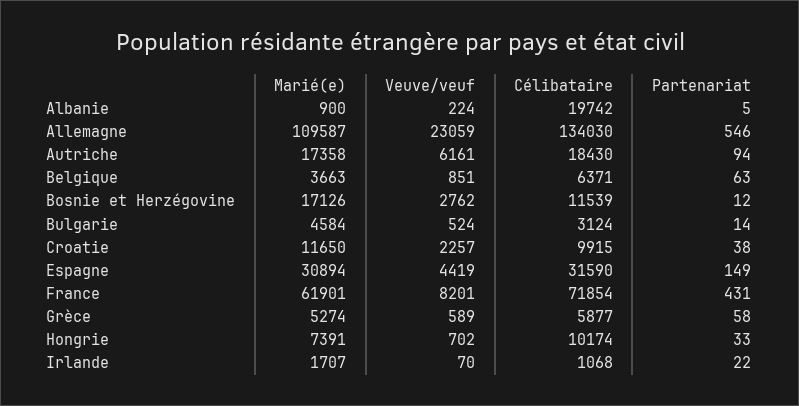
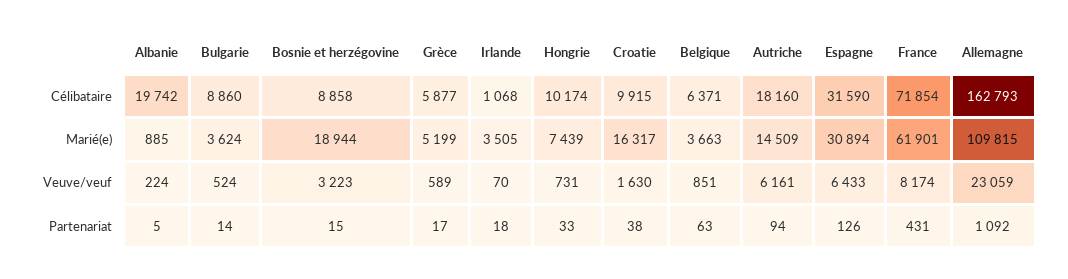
  {
    "Marié(e)": {
-     "Albanie": 900,
+     "Albanie": 885,
-     "Allemagne": 109587,
+     "Allemagne": 109815,
-     "Autriche": 17358,
+     "Autriche": 14509,
      "Belgique": 3663,
-     "Bosnie et Herzégovine": 17126,
+     "Bosnie et Herzégovine": 18944,
-     "Bulgarie": 4584,
+     "Bulgarie": 3624,
-     "Croatie": 11650,
+     "Croatie": 16317,
      "Espagne": 30894,
      "France": 61901,
-     "Grèce": 5274,
+     "Grèce": 5199,
-     "Hongrie": 7391,
+     "Hongrie": 7439,
-     "Irlande": 1707
+     "Irlande": 3505
    },
    "Veuve/veuf": {
      "Albanie": 224,
      "Allemagne": 23059,
      "Autriche": 6161,
      "Belgique": 851,
-     "Bosnie et Herzégovine": 2762,
+     "Bosnie et Herzégovine": 3223,
      "Bulgarie": 524,
-     "Croatie": 2257,
+     "Croatie": 1630,
-     "Espagne": 4419,
+     "Espagne": 6433,
-     "France": 8201,
+     "France": 8174,
      "Grèce": 589,
-     "Hongrie": 702,
+     "Hongrie": 731,
      "Irlande": 70
    },
    "Célibataire": {
      "Albanie": 19742,
-     "Allemagne": 134030,
+     "Allemagne": 162793,
-     "Autriche": 18430,
+     "Autriche": 18160,
      "Belgique": 6371,
-     "Bosnie et Herzégovine": 11539,
+     "Bosnie et Herzégovine": 8858,
-     "Bulgarie": 3124,
+     "Bulgarie": 8860,
      "Croatie": 9915,
      "Espagne": 31590,
      "France": 71854,
      "Grèce": 5877,
      "Hongrie": 10174,
      "Irlande": 1068
    },
    "Partenariat": {
      "Albanie": 5,
-     "Allemagne": 546,
+     "Allemagne": 1092,
      "Autriche": 94,
      "Belgique": 63,
-     "Bosnie et Herzégovine": 12,
+     "Bosnie et Herzégovine": 15,
      "Bulgarie": 14,
      "Croatie": 38,
-     "Espagne": 149,
+     "Espagne": 126,
      "France": 431,
-     "Grèce": 58,
+     "Grèce": 17,
      "Hongrie": 33,
-     "Irlande": 22
+     "Irlande": 18
    }
  }

